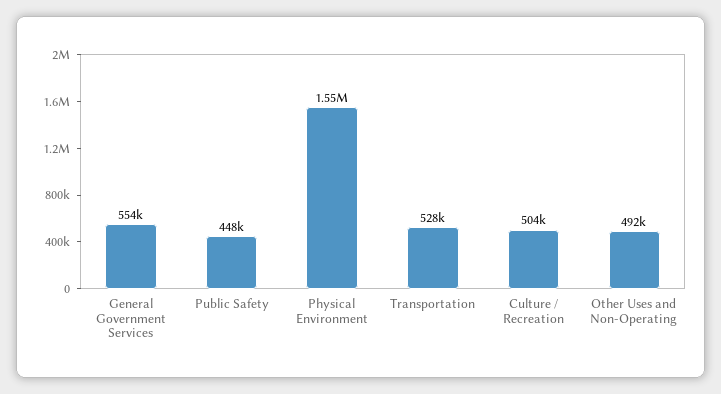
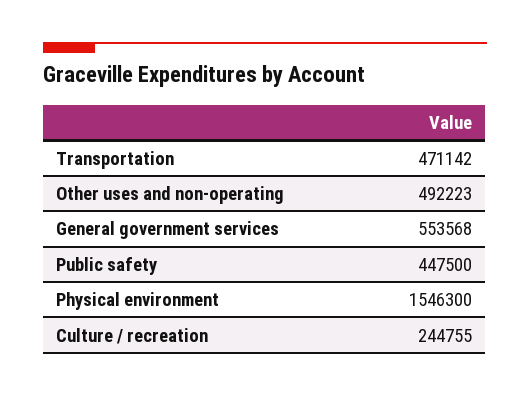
  {
    "General Government Services": 553568,
    "Public Safety": 447500,
    "Physical Environment": 1546300,
-   "Transportation": 528000,
+   "Transportation": 471142,
-   "Culture / Recreation": 504000,
+   "Culture / Recreation": 244755,
    "Other Uses and Non-Operating": 492223
  }

